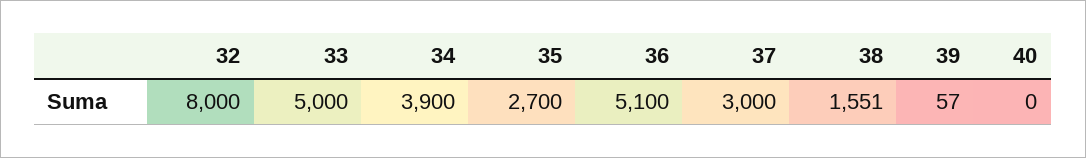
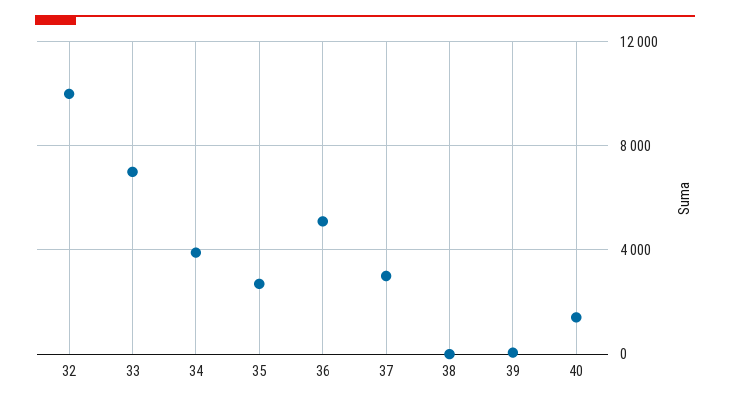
  {
-   "32": 8000,
+   "32": 10000,
-   "33": 5000,
+   "33": 7000,
    "34": 3900,
    "35": 2700,
    "36": 5100,
    "37": 3000,
-   "38": 1551,
+   "38": 0,
    "39": 57,
-   "40": 0
+   "40": 1500
  }

